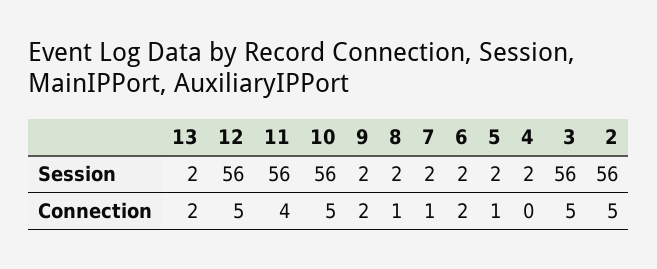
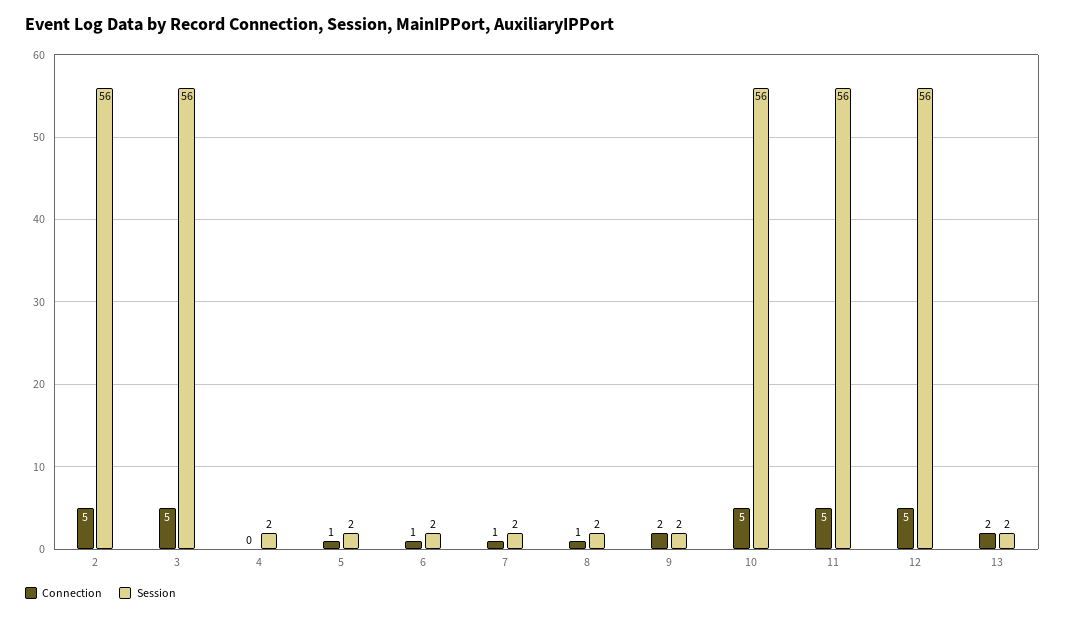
  {
    "Session": {
      "13": 2,
      "12": 56,
      "11": 56,
      "10": 56,
      "9": 2,
      "8": 2,
      "7": 2,
      "6": 2,
      "5": 2,
      "4": 2,
      "3": 56,
      "2": 56
    },
    "Connection": {
      "13": 2,
      "12": 5,
-     "11": 4,
+     "11": 5,
      "10": 5,
      "9": 2,
      "8": 1,
      "7": 1,
-     "6": 2,
+     "6": 1,
      "5": 1,
      "4": 0,
      "3": 5,
      "2": 5
    }
  }

